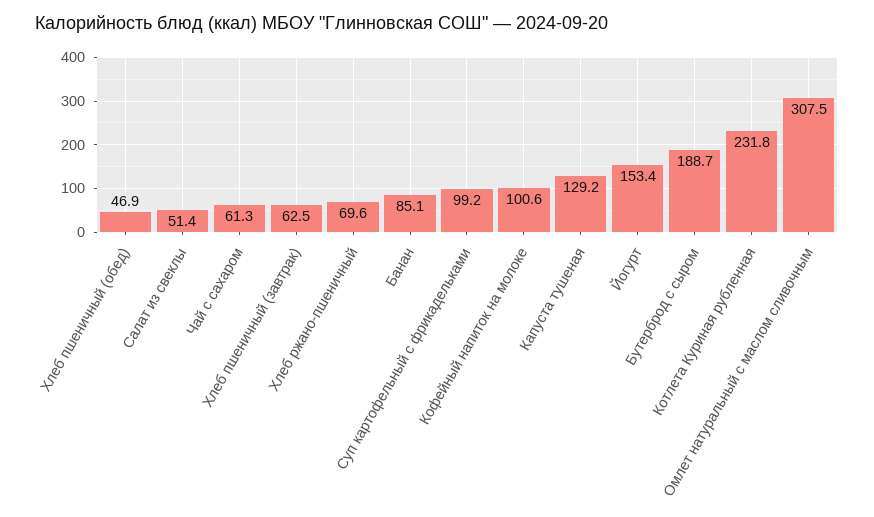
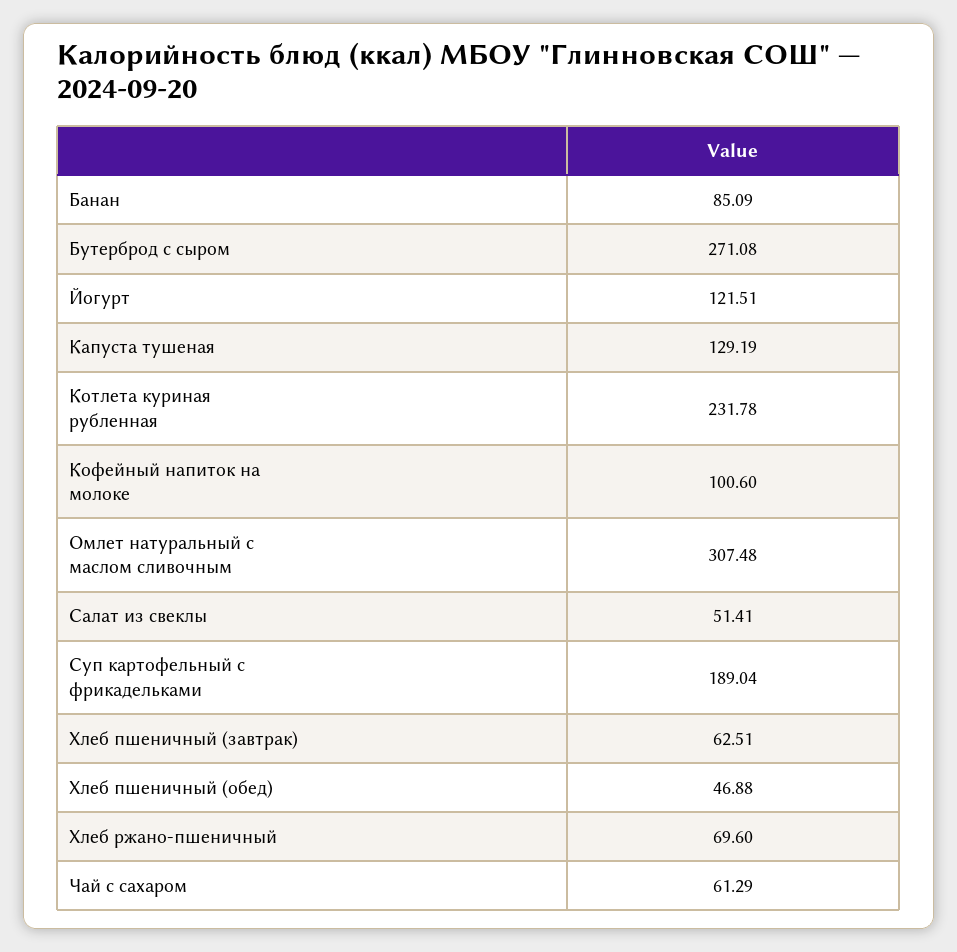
  {
    "Хлеб пшеничный (обед)": 46.88,
    "Салат из свеклы": 51.41,
    "Чай с сахаром": 61.29,
    "Хлеб пшеничный (завтрак)": 62.51,
    "Хлеб ржано-пшеничный": 69.6,
    "Банан": 85.09,
-   "Суп картофельный с фрикадельками": 99.2,
+   "Суп картофельный с фрикадельками": 189.04,
    "Кофейный напиток на молоке": 100.6,
    "Капуста тушеная": 129.19,
-   "Йогурт": 153.4,
+   "Йогурт": 121.51,
-   "Бутерброд с сыром": 188.7,
+   "Бутерброд с сыром": 271.08,
    "Котлета Куриная рубленная": 231.78,
    "Омлет натуральный с маслом сливочным": 307.48
  }

